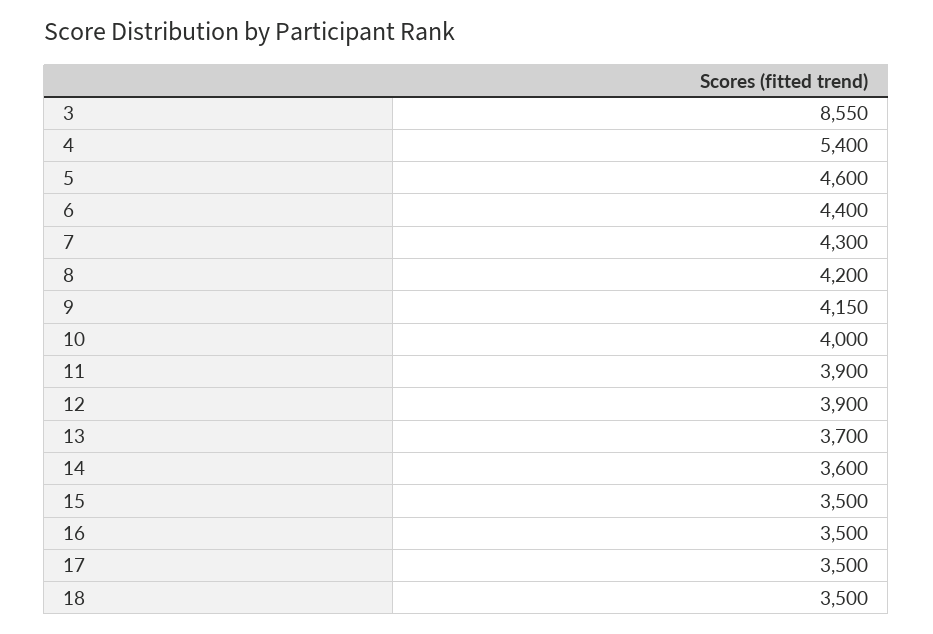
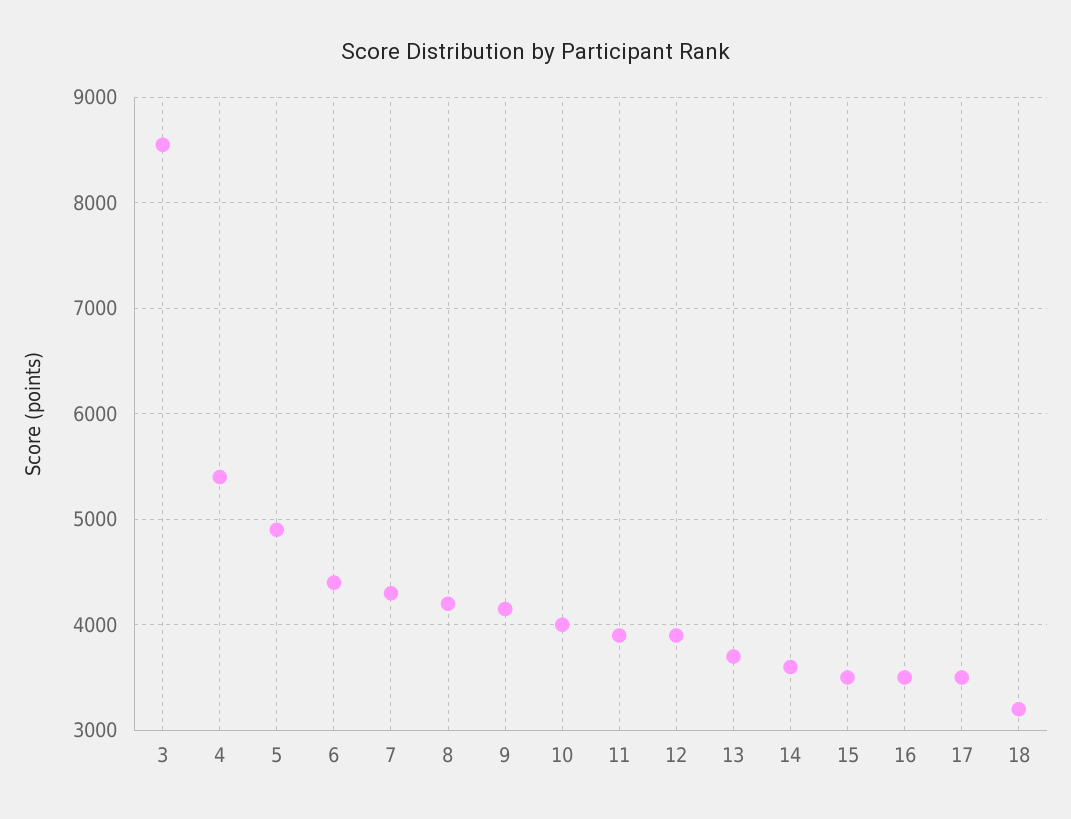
  {
    "3": 8550,
    "4": 5400,
-   "5": 4600,
+   "5": 4900,
    "6": 4400,
    "7": 4300,
    "8": 4200,
    "9": 4150,
    "10": 4000,
    "11": 3900,
    "12": 3900,
    "13": 3700,
    "14": 3600,
    "15": 3500,
    "16": 3500,
    "17": 3500,
-   "18": 3500
+   "18": 3200
  }

